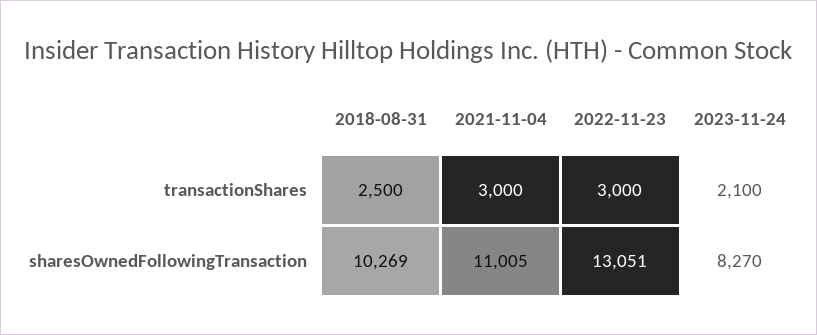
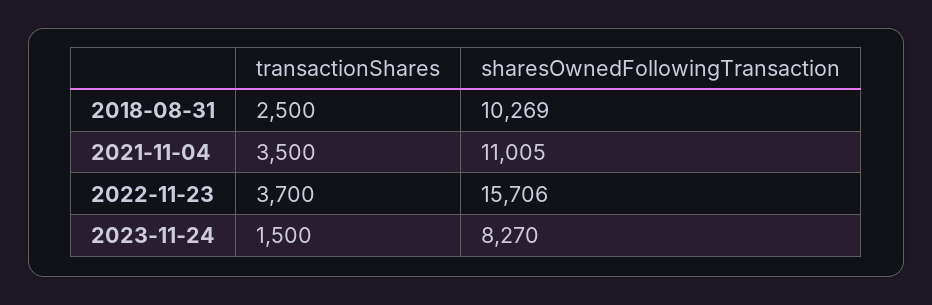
  {
    "2018-08-31": {
      "transactionShares": 2500,
      "sharesOwnedFollowingTransaction": 10269
    },
    "2021-11-04": {
-     "transactionShares": 3000,
+     "transactionShares": 3500,
      "sharesOwnedFollowingTransaction": 11005
    },
    "2022-11-23": {
-     "transactionShares": 3000,
+     "transactionShares": 3700,
-     "sharesOwnedFollowingTransaction": 13051
+     "sharesOwnedFollowingTransaction": 15706
    },
    "2023-11-24": {
-     "transactionShares": 2100,
+     "transactionShares": 1500,
      "sharesOwnedFollowingTransaction": 8270
    }
  }

